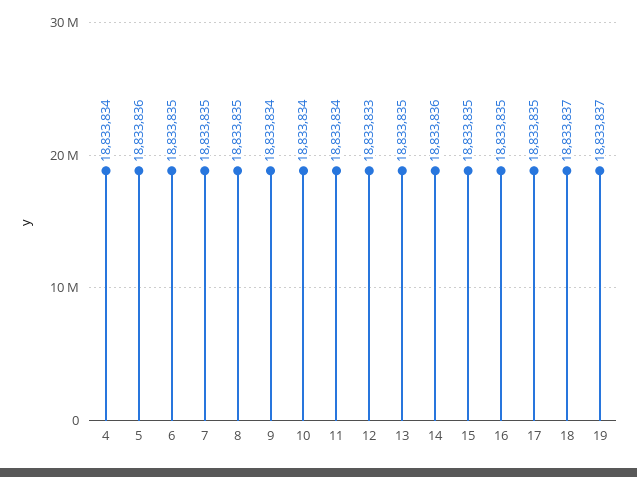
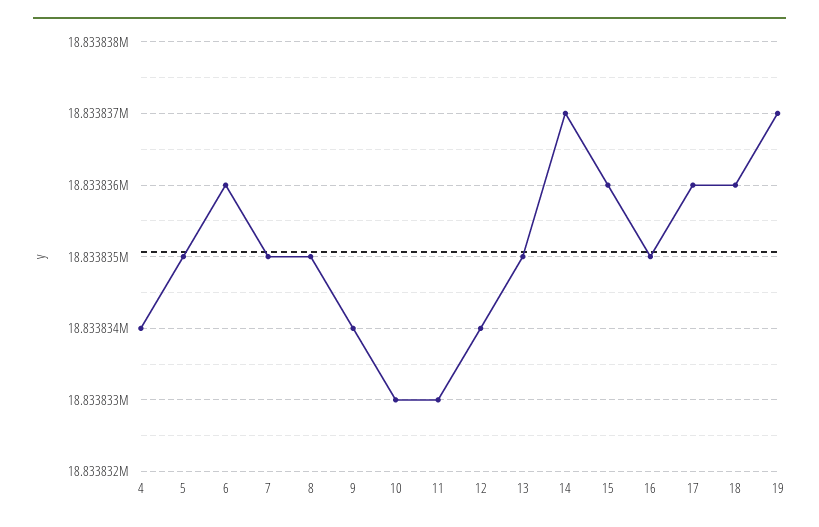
  {
    "4": 18833834,
-   "5": 18833836,
+   "5": 18833835,
-   "6": 18833835,
+   "6": 18833836,
    "7": 18833835,
    "8": 18833835,
    "9": 18833834,
-   "10": 18833834,
+   "10": 18833833,
-   "11": 18833834,
+   "11": 18833833,
-   "12": 18833833,
+   "12": 18833834,
    "13": 18833835,
-   "14": 18833836,
+   "14": 18833837,
-   "15": 18833835,
+   "15": 18833836,
    "16": 18833835,
-   "17": 18833835,
+   "17": 18833836,
-   "18": 18833837,
+   "18": 18833836,
    "19": 18833837
  }

